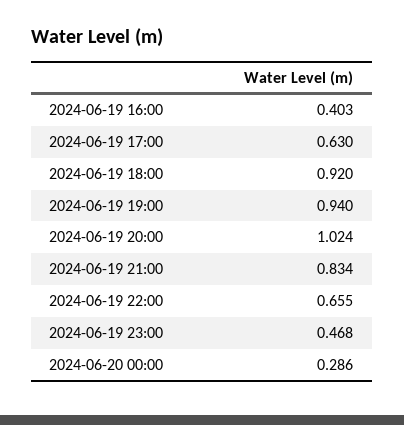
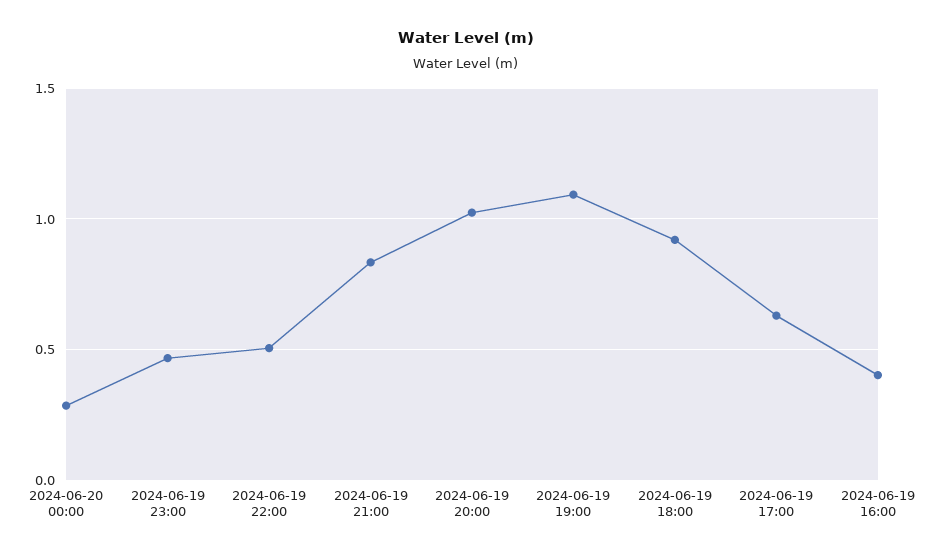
  {
    "2024-06-19 16:00": 0.403,
    "2024-06-19 17:00": 0.63,
    "2024-06-19 18:00": 0.92,
-   "2024-06-19 19:00": 0.94,
+   "2024-06-19 19:00": 1.1,
    "2024-06-19 20:00": 1.024,
    "2024-06-19 21:00": 0.834,
-   "2024-06-19 22:00": 0.655,
+   "2024-06-19 22:00": 0.5,
    "2024-06-19 23:00": 0.468,
    "2024-06-20 00:00": 0.286
  }

